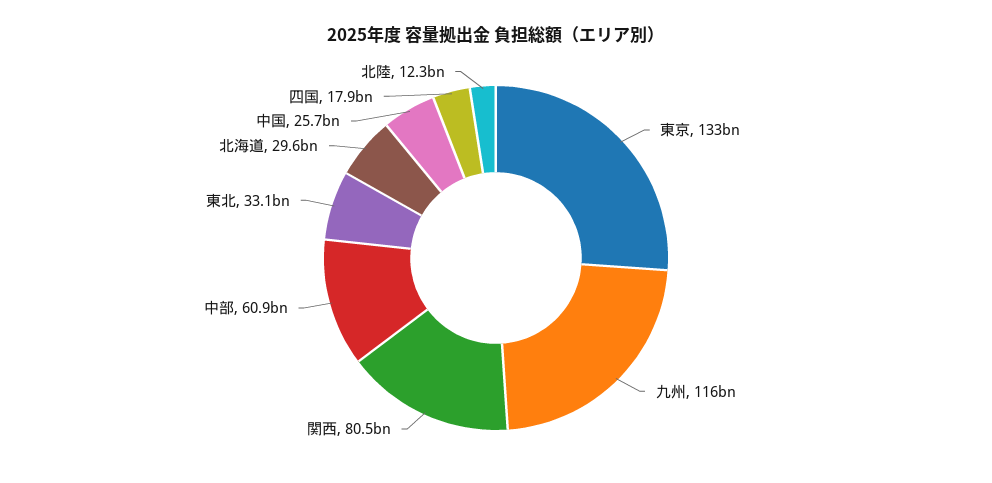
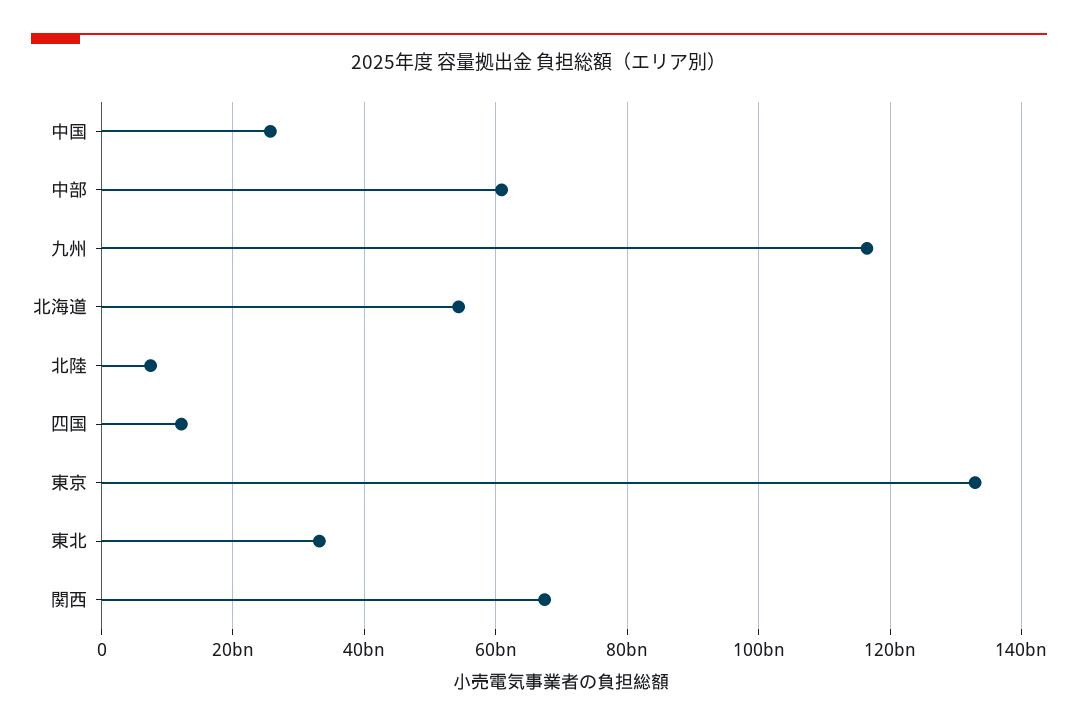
  {
    "東京": 133000000000,
    "九州": 116000000000,
-   "関西": 80500000000,
+   "関西": 68000000000,
    "中部": 60900000000,
    "東北": 33100000000,
-   "北海道": 29600000000,
+   "北海道": 54000000000,
    "中国": 25700000000,
-   "四国": 17900000000,
+   "四国": 12000000000,
-   "北陸": 12300000000
+   "北陸": 8000000000
  }

